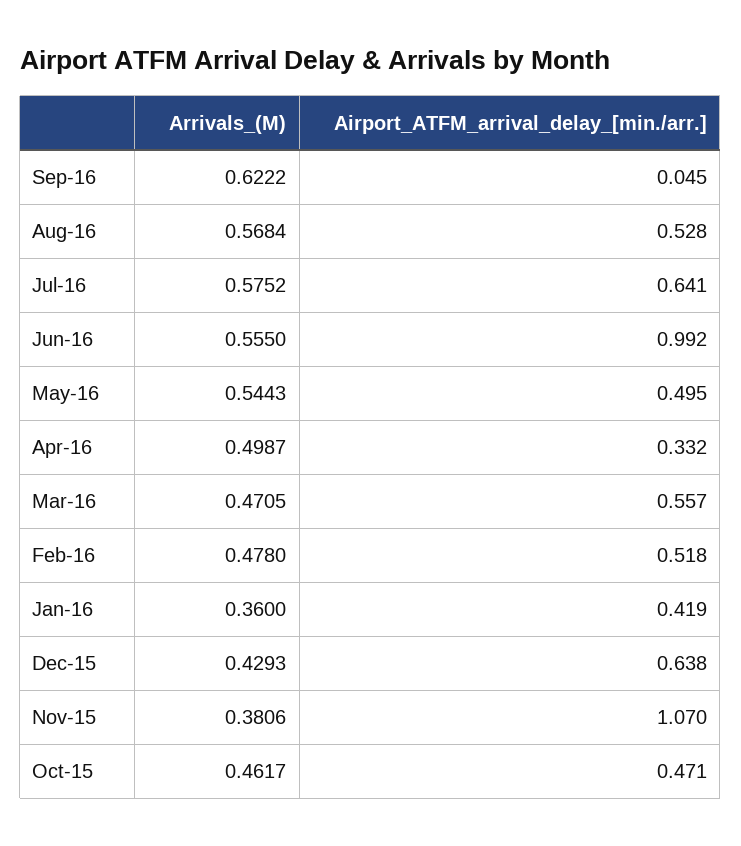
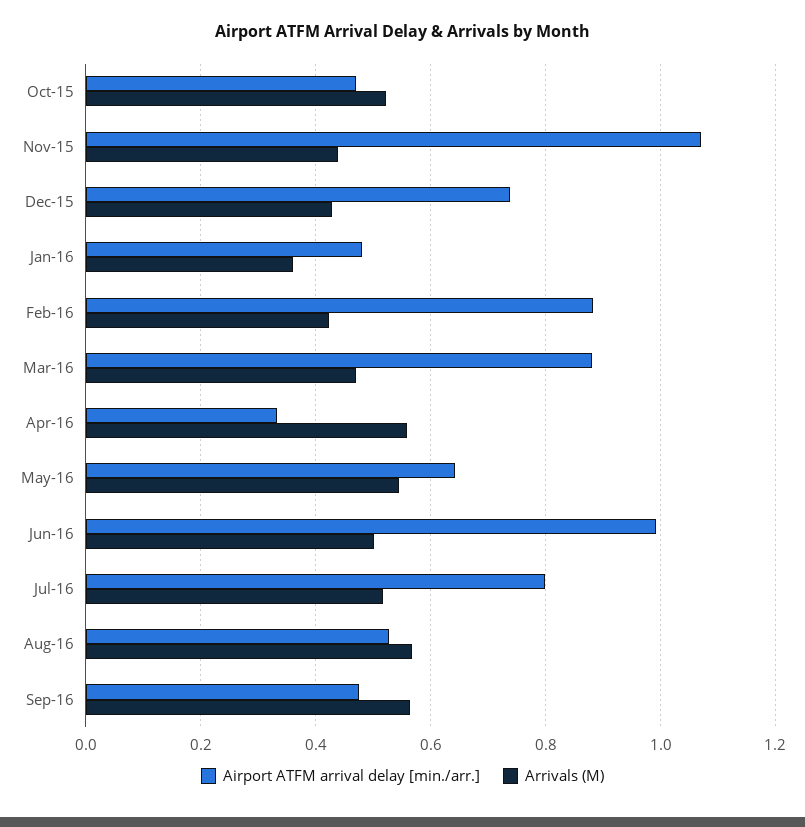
  {
    "Arrivals_(M)": {
-     "Sep-16": 0.6222,
+     "Sep-16": 0.56,
      "Aug-16": 0.5684,
-     "Jul-16": 0.5752,
+     "Jul-16": 0.52,
-     "Jun-16": 0.555,
+     "Jun-16": 0.5,
      "May-16": 0.5443,
-     "Apr-16": 0.4987,
+     "Apr-16": 0.56,
      "Mar-16": 0.4705,
-     "Feb-16": 0.478,
+     "Feb-16": 0.42,
      "Jan-16": 0.36,
      "Dec-15": 0.4293,
-     "Nov-15": 0.3806,
+     "Nov-15": 0.44,
-     "Oct-15": 0.4617
+     "Oct-15": 0.52
    },
    "Airport_ATFM_arrival_delay_[min./arr.]": {
-     "Sep-16": 0.045,
+     "Sep-16": 0.48,
      "Aug-16": 0.528,
-     "Jul-16": 0.641,
+     "Jul-16": 0.8,
      "Jun-16": 0.992,
-     "May-16": 0.495,
+     "May-16": 0.64,
      "Apr-16": 0.332,
-     "Mar-16": 0.557,
+     "Mar-16": 0.88,
-     "Feb-16": 0.518,
+     "Feb-16": 0.88,
-     "Jan-16": 0.419,
+     "Jan-16": 0.48,
-     "Dec-15": 0.638,
+     "Dec-15": 0.74,
      "Nov-15": 1.07,
      "Oct-15": 0.471
    }
  }

